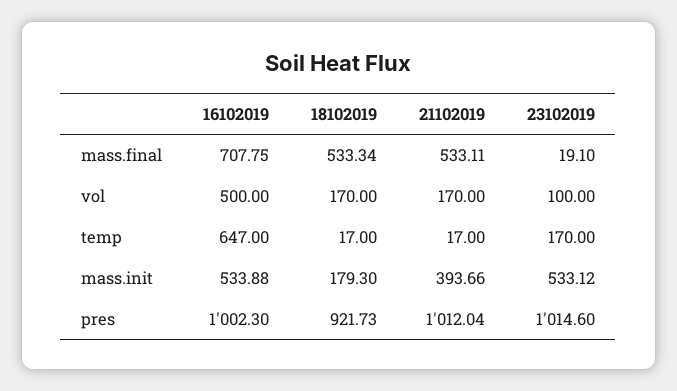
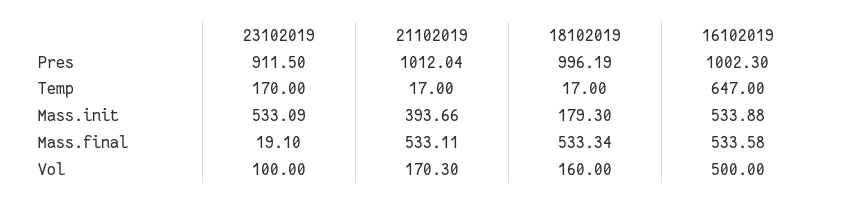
  {
    "16102019": {
-     "mass.final": 707.75,
+     "mass.final": 533.58,
      "vol": 500,
      "temp": 647,
      "mass.init": 533.88,
      "pres": 1002.3
    },
    "18102019": {
      "mass.final": 533.34,
-     "vol": 170,
+     "vol": 160,
      "temp": 17,
      "mass.init": 179.3,
-     "pres": 921.73
+     "pres": 996.19
    },
    "21102019": {
      "mass.final": 533.11,
-     "vol": 170,
+     "vol": 170.3,
      "temp": 17,
      "mass.init": 393.66,
      "pres": 1012.04
    },
    "23102019": {
      "mass.final": 19.1,
      "vol": 100,
      "temp": 170,
-     "mass.init": 533.12,
+     "mass.init": 533.09,
-     "pres": 1014.6
+     "pres": 911.5
    }
  }

